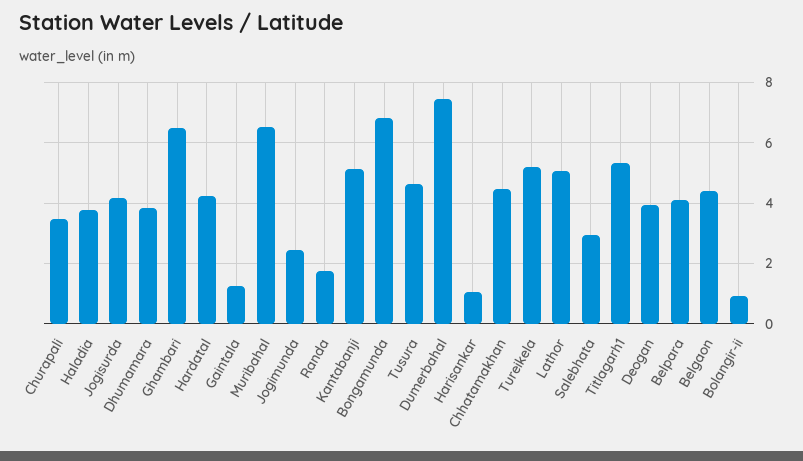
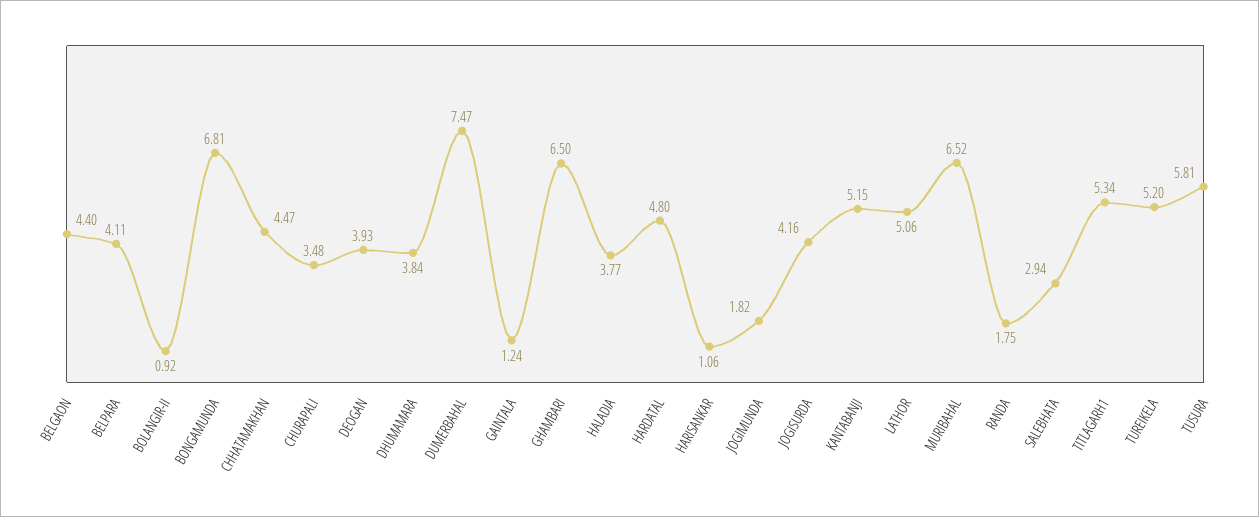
  {
    "Churapali": 3.48,
    "Haladia": 3.77,
    "Jogisurda": 4.16,
    "Dhumamara": 3.84,
    "Ghambari": 6.5,
-   "Hardatal": 4.2,
+   "Hardatal": 4.8,
    "Gaintala": 1.24,
    "Muribahal": 6.52,
-   "Jogimunda": 2.4,
+   "Jogimunda": 1.82,
    "Randa": 1.75,
    "Kantabanji": 5.15,
    "Bongamunda": 6.81,
-   "Tusura": 4.6,
+   "Tusura": 5.81,
    "Dumerbahal": 7.47,
    "Harisankar": 1.06,
    "Chhatamakhan": 4.47,
    "Tureikela": 5.2,
    "Lathor": 5.06,
    "Salebhata": 2.94,
    "Titlagarh1": 5.34,
    "Deogan": 3.93,
    "Belpara": 4.11,
    "Belgaon": 4.4,
    "Bolangir-ii": 0.92
  }

